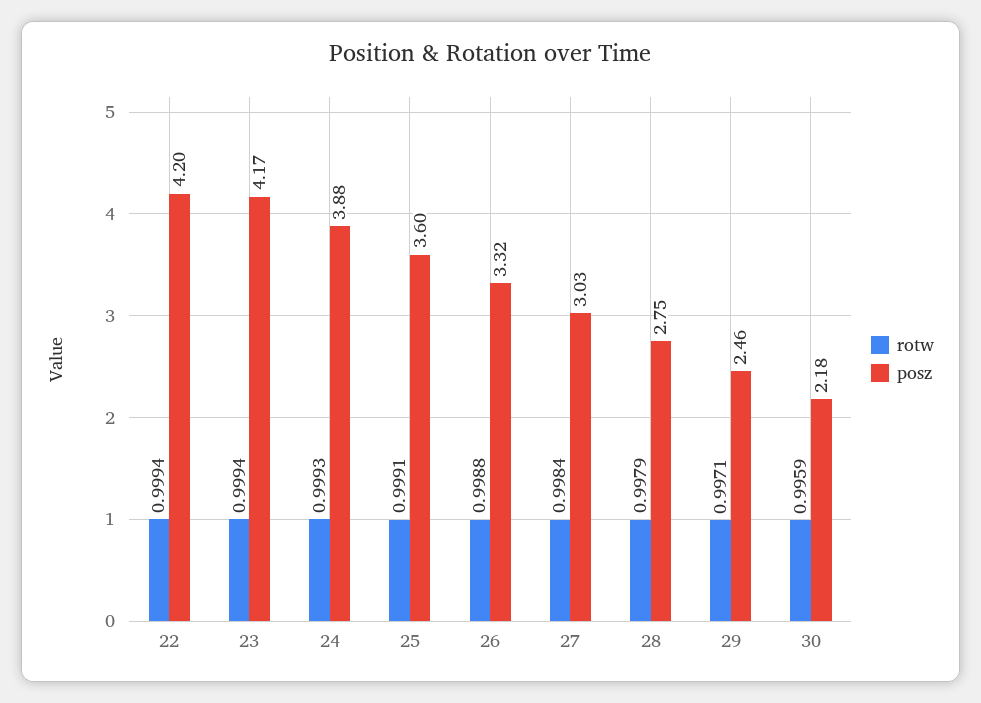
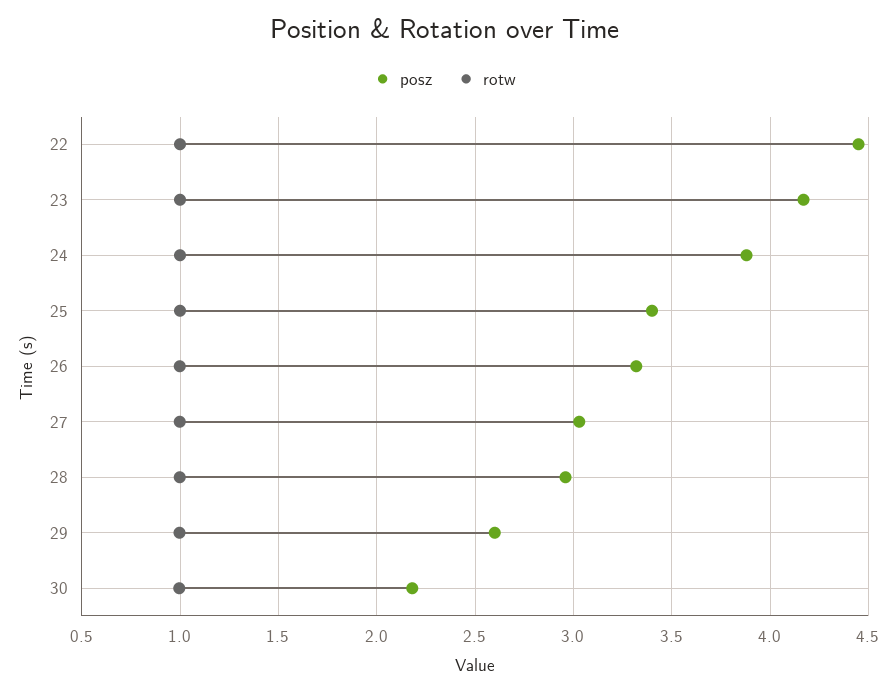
  {
    "rotw": {
      "22": 0.9994,
      "23": 0.9994,
      "24": 0.9993,
      "25": 0.9991,
      "26": 0.9988,
      "27": 0.9984,
      "28": 0.9979,
      "29": 0.9971,
      "30": 0.9959
    },
    "posz": {
-     "22": 4.2,
+     "22": 4.45,
      "23": 4.17,
      "24": 3.88,
-     "25": 3.6,
+     "25": 3.4,
      "26": 3.32,
      "27": 3.03,
-     "28": 2.75,
+     "28": 2.95,
-     "29": 2.46,
+     "29": 2.6,
      "30": 2.18
    }
  }

